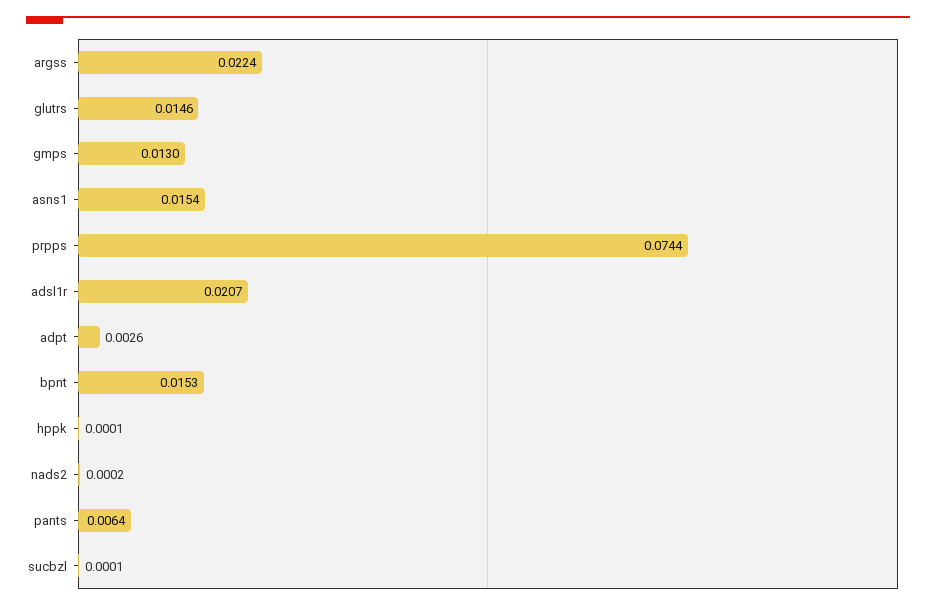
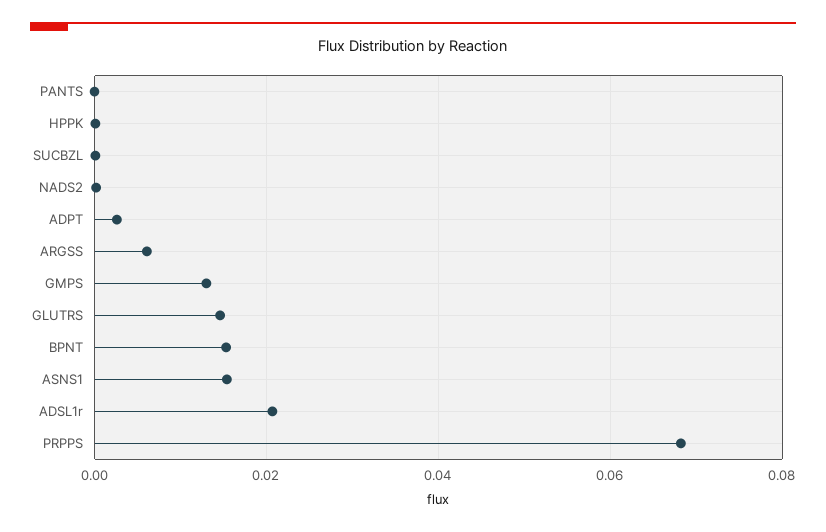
  {
-   "argss": 0.0224,
+   "argss": 0.006,
    "glutrs": 0.0146,
    "gmps": 0.013,
    "asns1": 0.0154,
-   "prpps": 0.0744,
+   "prpps": 0.068,
    "adsl1r": 0.0207,
    "adpt": 0.0026,
    "bpnt": 0.0153,
    "hppk": 0.0001,
    "nads2": 0.0002,
-   "pants": 0.0064,
+   "pants": 0,
    "sucbzl": 0.0001
  }

